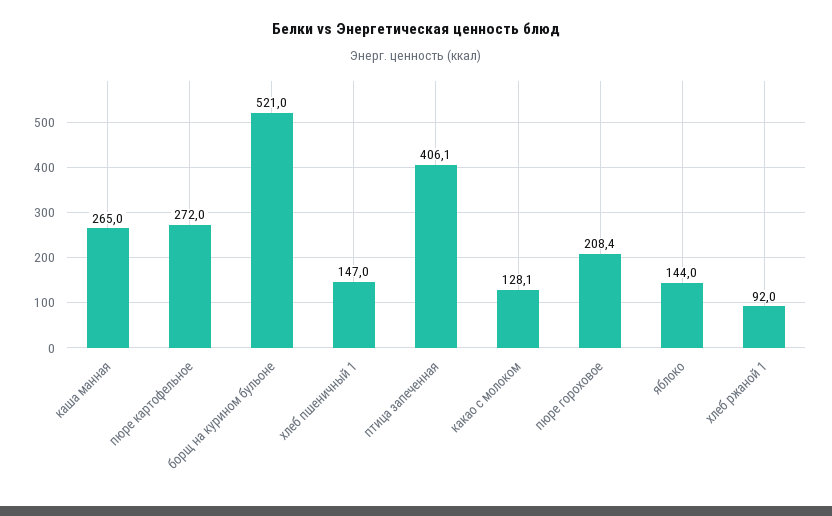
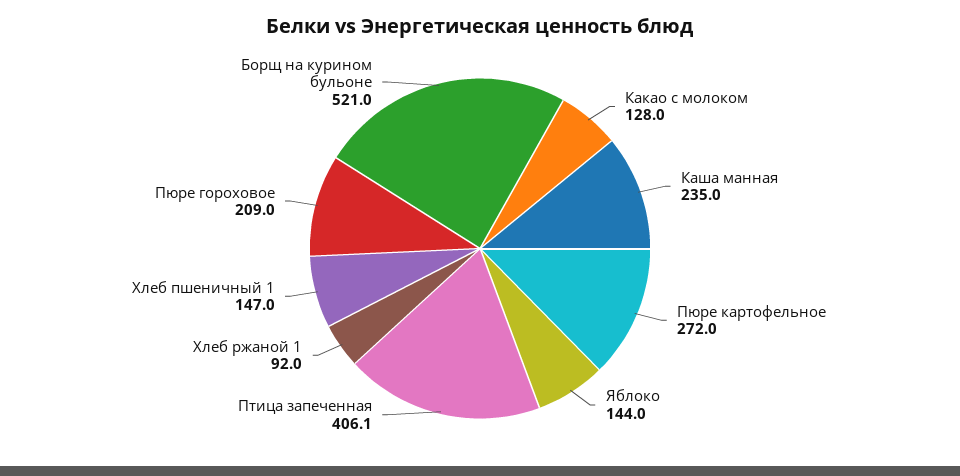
  {
-   "каша манная": 265,
+   "каша манная": 235,
    "пюре картофельное": 272,
    "борщ на курином бульоне": 521,
    "хлеб пшеничный 1": 147,
    "птица запеченная": 406.1,
-   "какао с молоком": 128.1,
+   "какао с молоком": 128,
-   "пюре гороховое": 208.4,
+   "пюре гороховое": 209,
    "яблоко": 144,
    "хлеб ржаной 1": 92
  }

